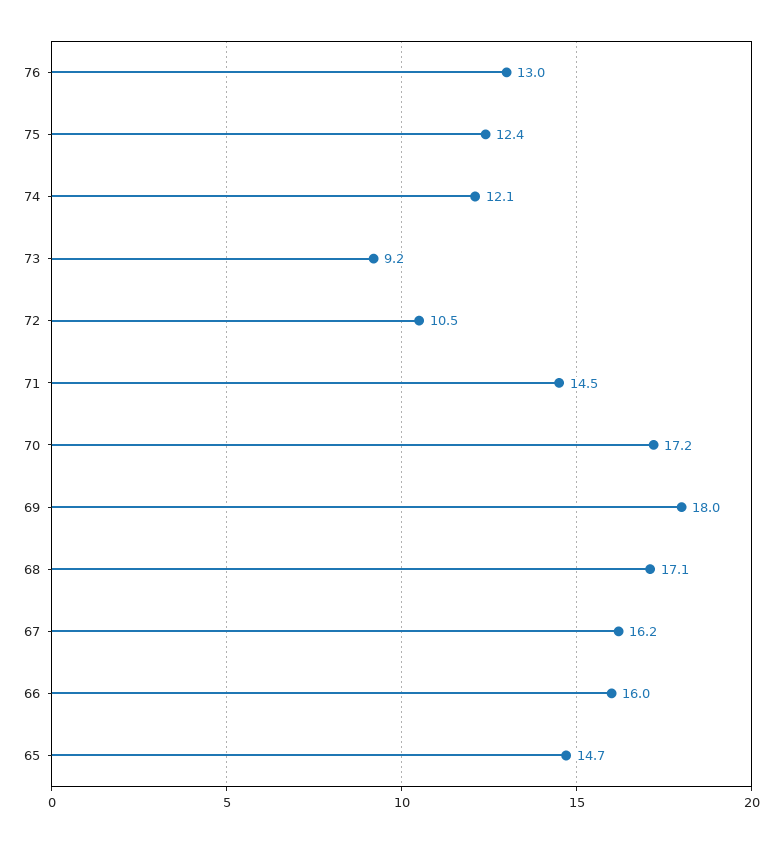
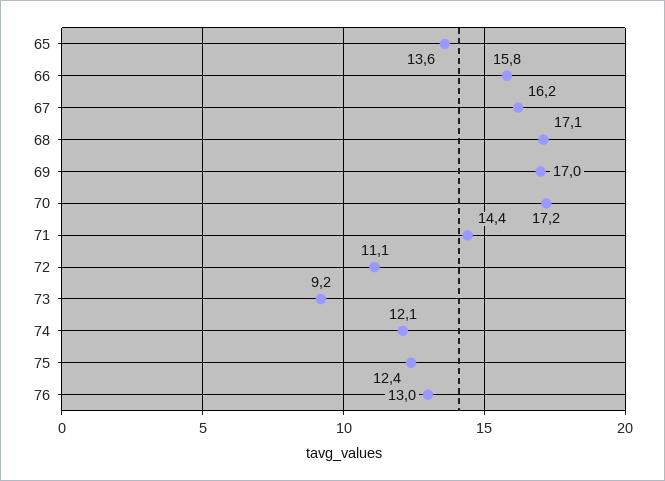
  {
    "76": 13,
    "75": 12.4,
    "74": 12.1,
    "73": 9.2,
-   "72": 10.5,
+   "72": 11.1,
-   "71": 14.5,
+   "71": 14.4,
    "70": 17.2,
-   "69": 18,
+   "69": 17,
    "68": 17.1,
    "67": 16.2,
-   "66": 16,
+   "66": 15.8,
-   "65": 14.7
+   "65": 13.6
  }

